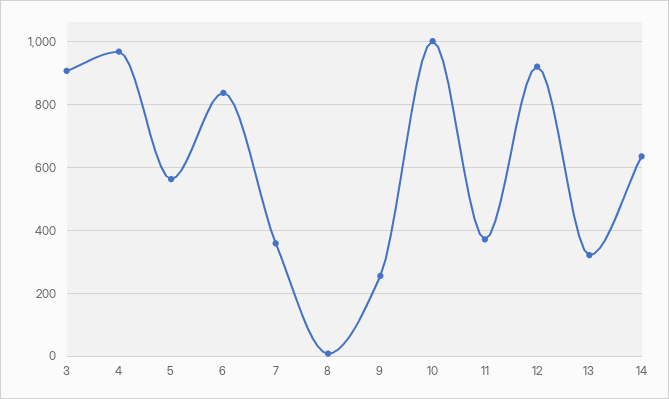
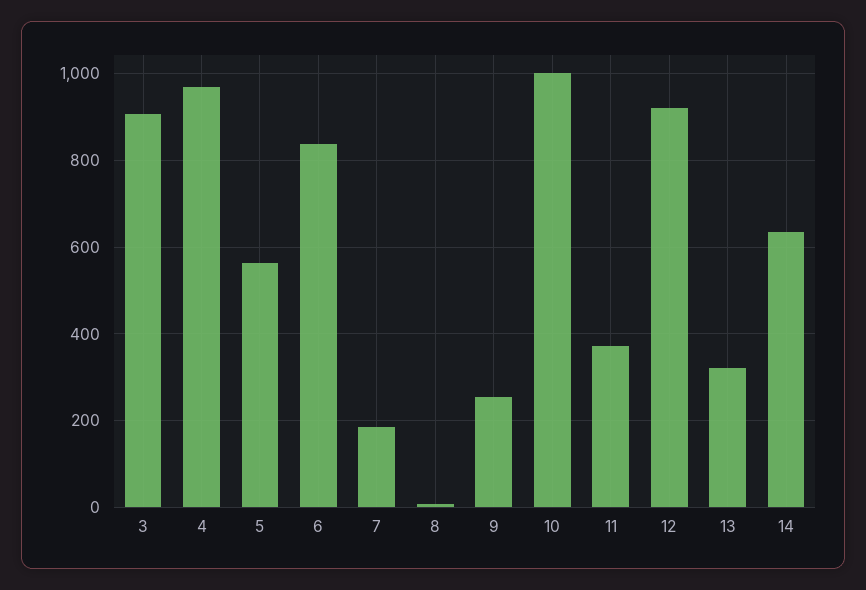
  {
    "3": 900,
    "4": 960,
    "5": 560,
    "6": 840,
-   "7": 360,
+   "7": 180,
    "8": 0,
    "9": 260,
    "10": 1000,
    "11": 380,
    "12": 920,
    "13": 320,
    "14": 640
  }

